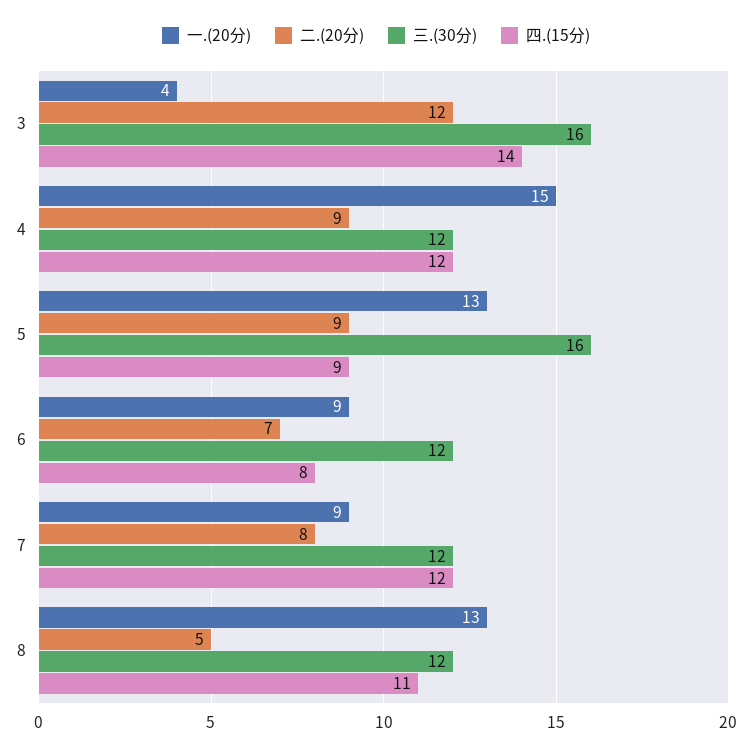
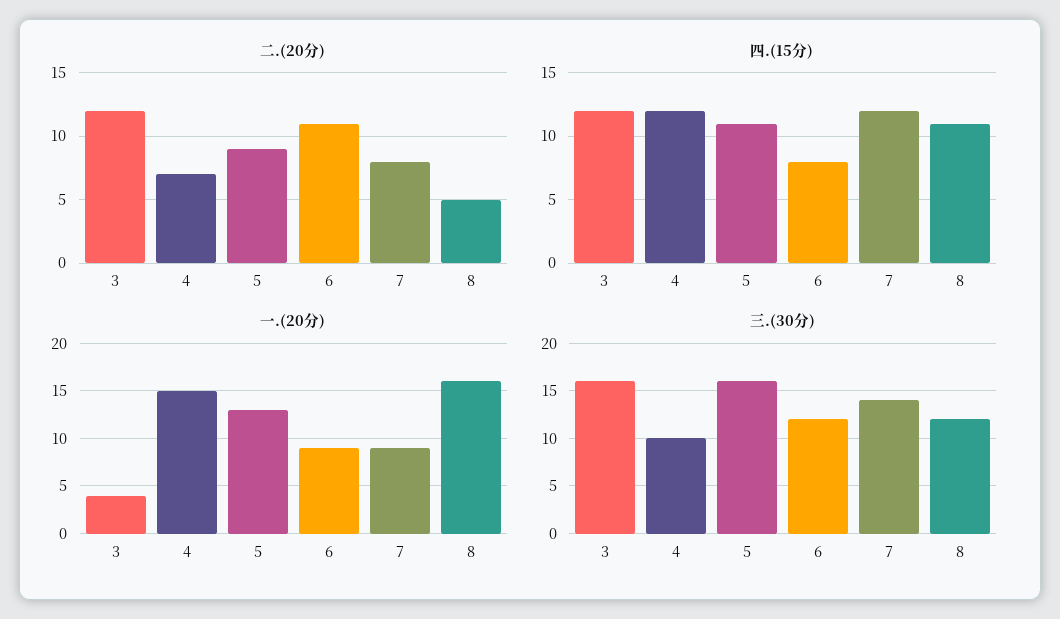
  {
    "一.(20分)": {
      "3": 4,
      "4": 15,
      "5": 13,
      "6": 9,
      "7": 9,
-     "8": 13
+     "8": 16
    },
    "二.(20分)": {
      "3": 12,
-     "4": 9,
+     "4": 7,
      "5": 9,
-     "6": 7,
+     "6": 11,
      "7": 8,
      "8": 5
    },
    "三.(30分)": {
      "3": 16,
-     "4": 12,
+     "4": 10,
      "5": 16,
      "6": 12,
-     "7": 12,
+     "7": 14,
      "8": 12
    },
    "四.(15分)": {
-     "3": 14,
+     "3": 12,
      "4": 12,
-     "5": 9,
+     "5": 11,
      "6": 8,
      "7": 12,
      "8": 11
    }
  }

